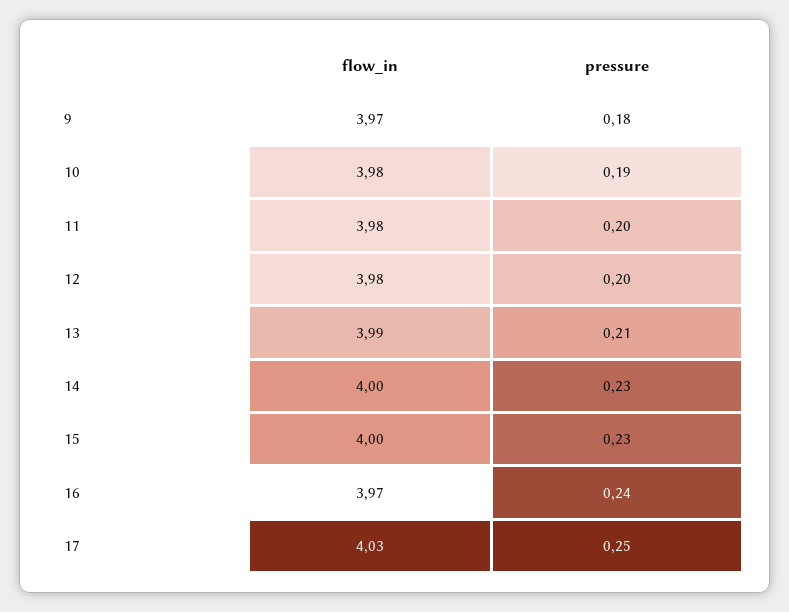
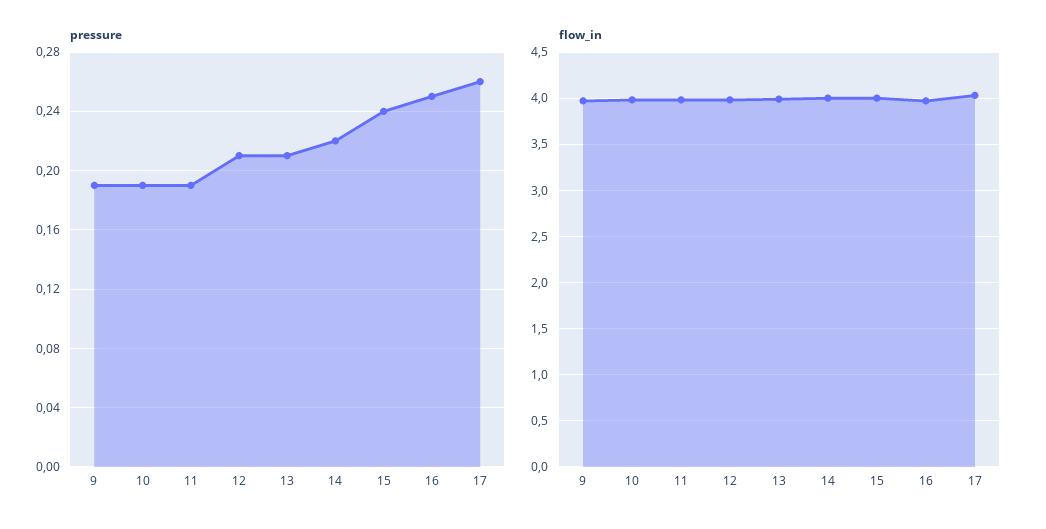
  {
    "flow_in": {
      "9": 3.97,
      "10": 3.98,
      "11": 3.98,
      "12": 3.98,
      "13": 3.99,
      "14": 4,
      "15": 4,
      "16": 3.97,
      "17": 4.03
    },
    "pressure": {
-     "9": 0.18,
+     "9": 0.19,
      "10": 0.19,
-     "11": 0.2,
+     "11": 0.19,
-     "12": 0.2,
+     "12": 0.21,
      "13": 0.21,
-     "14": 0.23,
+     "14": 0.22,
-     "15": 0.23,
+     "15": 0.24,
-     "16": 0.24,
+     "16": 0.25,
-     "17": 0.25
+     "17": 0.26
    }
  }

